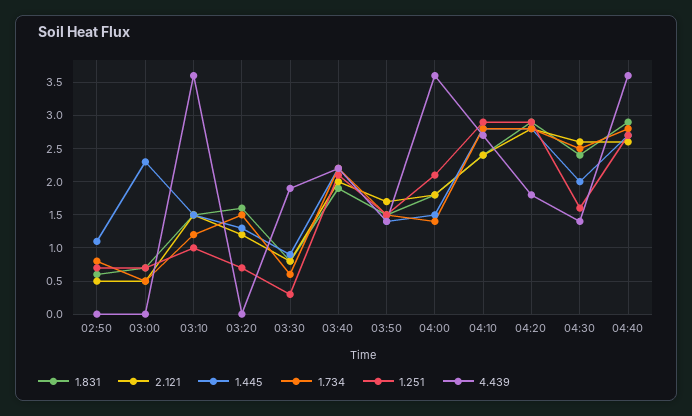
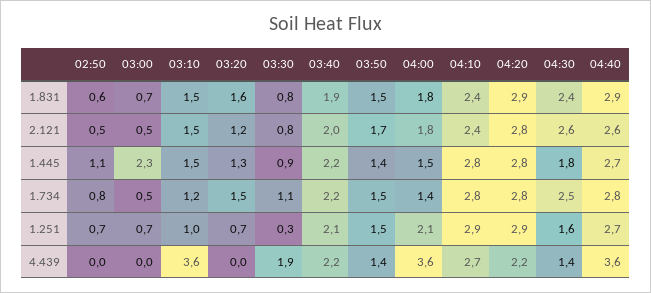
  {
    "1.831": {
      "02:50": 0.6,
      "03:00": 0.7,
      "03:10": 1.5,
      "03:20": 1.6,
      "03:30": 0.8,
      "03:40": 1.9,
      "03:50": 1.5,
      "04:00": 1.8,
      "04:10": 2.4,
      "04:20": 2.9,
      "04:30": 2.4,
      "04:40": 2.9
    },
    "2.121": {
      "02:50": 0.5,
      "03:00": 0.5,
      "03:10": 1.5,
      "03:20": 1.2,
      "03:30": 0.8,
      "03:40": 2,
      "03:50": 1.7,
      "04:00": 1.8,
      "04:10": 2.4,
      "04:20": 2.8,
      "04:30": 2.6,
      "04:40": 2.6
    },
    "1.445": {
      "02:50": 1.1,
      "03:00": 2.3,
      "03:10": 1.5,
      "03:20": 1.3,
      "03:30": 0.9,
      "03:40": 2.2,
      "03:50": 1.4,
      "04:00": 1.5,
      "04:10": 2.8,
      "04:20": 2.8,
-     "04:30": 2,
+     "04:30": 1.8,
      "04:40": 2.7
    },
    "1.734": {
      "02:50": 0.8,
      "03:00": 0.5,
      "03:10": 1.2,
      "03:20": 1.5,
-     "03:30": 0.6,
+     "03:30": 1.1,
      "03:40": 2.2,
      "03:50": 1.5,
      "04:00": 1.4,
      "04:10": 2.8,
      "04:20": 2.8,
      "04:30": 2.5,
      "04:40": 2.8
    },
    "1.251": {
      "02:50": 0.7,
      "03:00": 0.7,
      "03:10": 1,
      "03:20": 0.7,
      "03:30": 0.3,
      "03:40": 2.1,
      "03:50": 1.5,
      "04:00": 2.1,
      "04:10": 2.9,
      "04:20": 2.9,
      "04:30": 1.6,
      "04:40": 2.7
    },
    "4.439": {
      "02:50": 0,
      "03:00": 0,
      "03:10": 3.6,
      "03:20": 0,
      "03:30": 1.9,
      "03:40": 2.2,
      "03:50": 1.4,
      "04:00": 3.6,
      "04:10": 2.7,
-     "04:20": 1.8,
+     "04:20": 2.2,
      "04:30": 1.4,
      "04:40": 3.6
    }
  }

